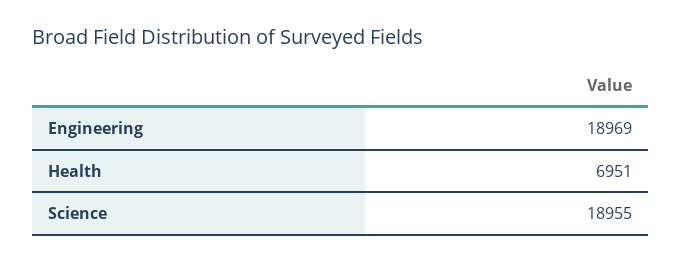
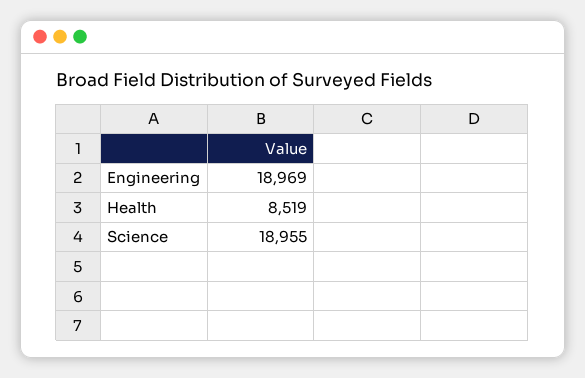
  {
    "Engineering": 18969,
-   "Health": 6951,
+   "Health": 8519,
    "Science": 18955
  }

